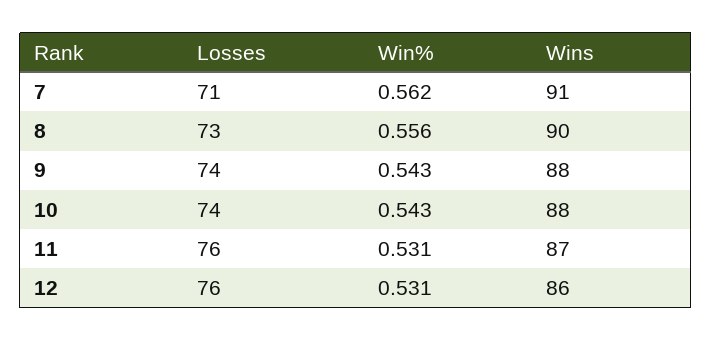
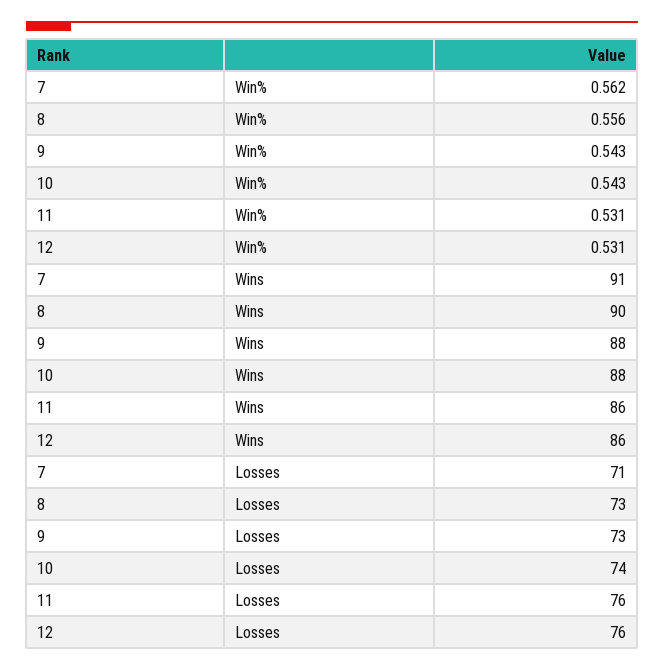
  {
    "Losses": {
      "7": 71,
      "8": 73,
-     "9": 74,
+     "9": 73,
      "10": 74,
      "11": 76,
      "12": 76
    },
    "Win%": {
      "7": 0.562,
      "8": 0.556,
      "9": 0.543,
      "10": 0.543,
      "11": 0.531,
      "12": 0.531
    },
    "Wins": {
      "7": 91,
      "8": 90,
      "9": 88,
      "10": 88,
-     "11": 87,
+     "11": 86,
      "12": 86
    }
  }

